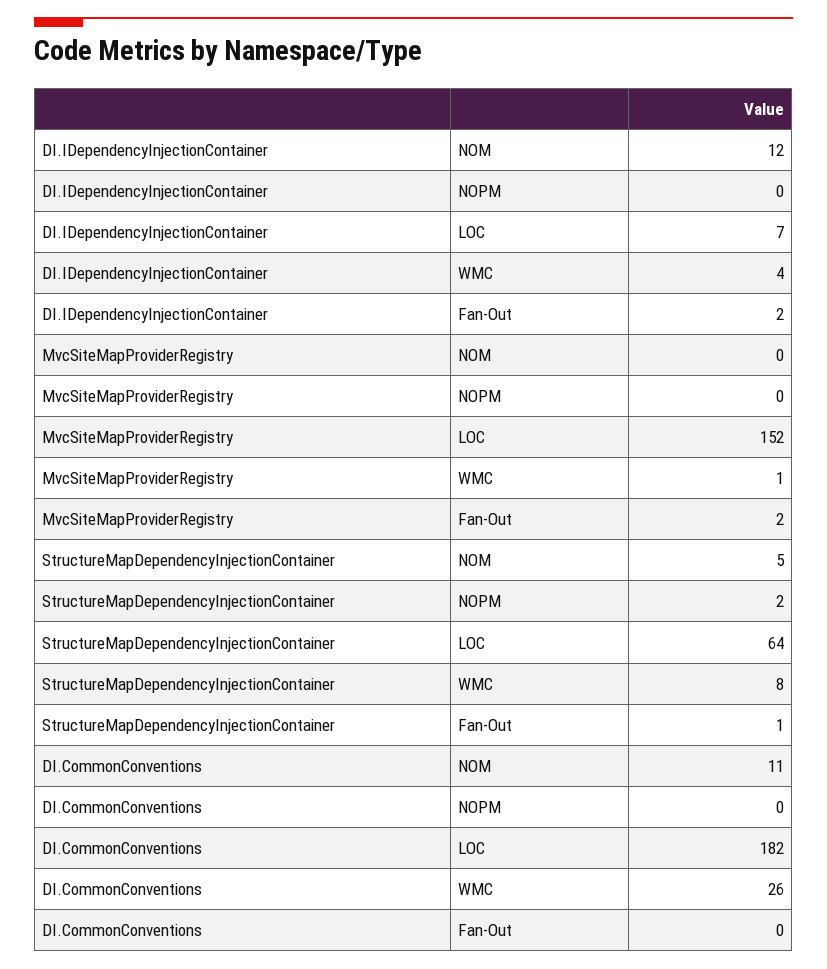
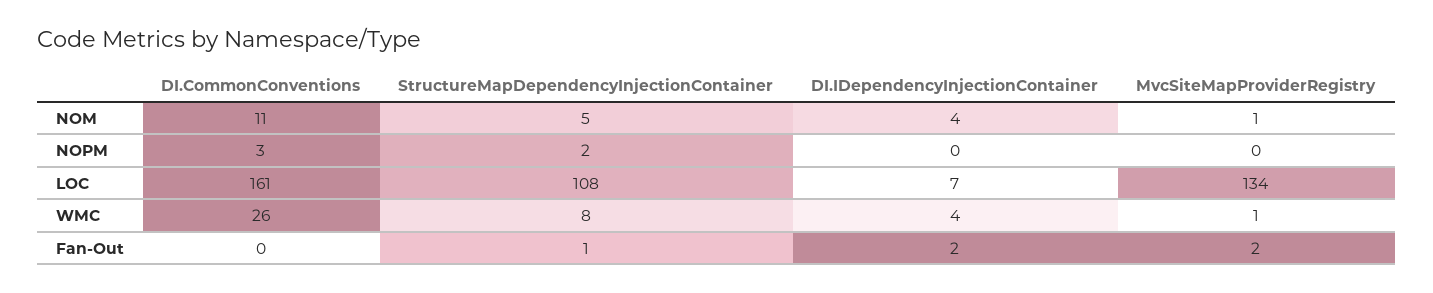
  {
    "DI.IDependencyInjectionContainer": {
-     "NOM": 12,
+     "NOM": 4,
      "NOPM": 0,
      "LOC": 7,
      "WMC": 4,
      "Fan-Out": 2
    },
    "MvcSiteMapProviderRegistry": {
-     "NOM": 0,
+     "NOM": 1,
      "NOPM": 0,
-     "LOC": 152,
+     "LOC": 134,
      "WMC": 1,
      "Fan-Out": 2
    },
    "StructureMapDependencyInjectionContainer": {
      "NOM": 5,
      "NOPM": 2,
-     "LOC": 64,
+     "LOC": 108,
      "WMC": 8,
      "Fan-Out": 1
    },
    "DI.CommonConventions": {
      "NOM": 11,
-     "NOPM": 0,
+     "NOPM": 3,
-     "LOC": 182,
+     "LOC": 161,
      "WMC": 26,
      "Fan-Out": 0
    }
  }

